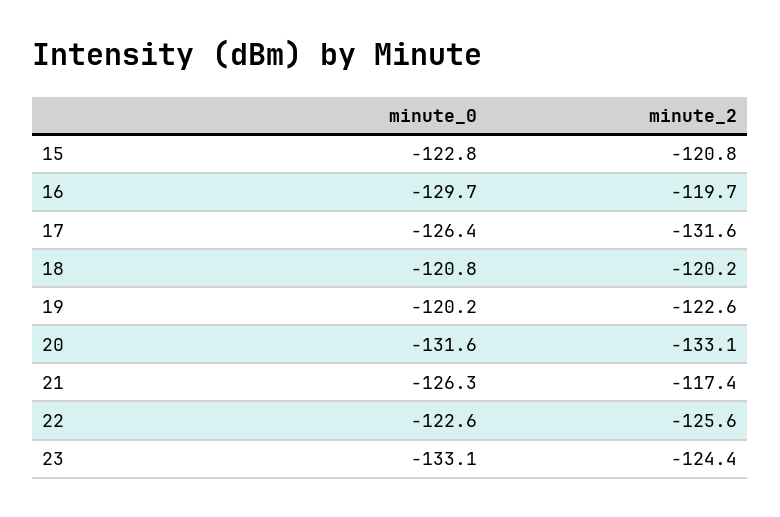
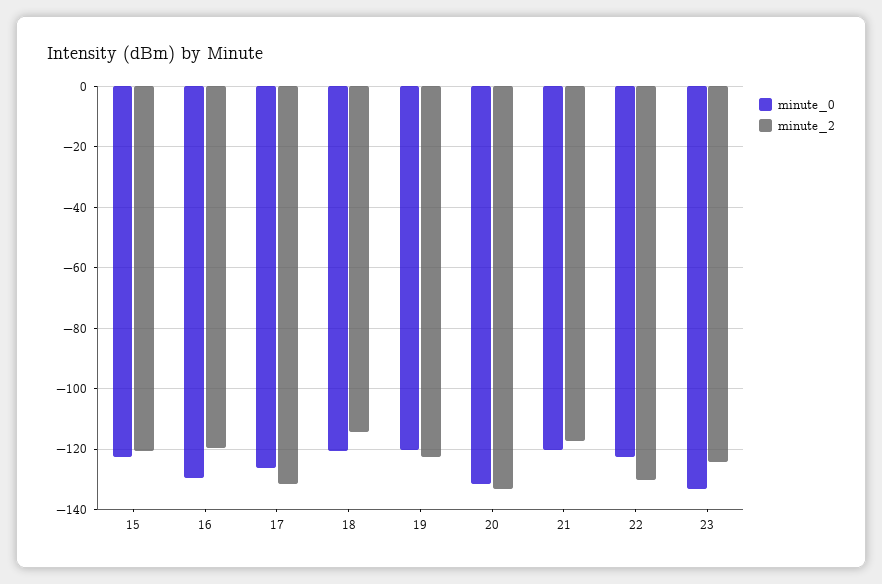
  {
    "minute_0": {
      "15": -122.8,
      "16": -129.7,
      "17": -126.4,
      "18": -120.8,
      "19": -120.2,
      "20": -131.6,
-     "21": -126.3,
+     "21": -120,
      "22": -122.6,
      "23": -133.1
    },
    "minute_2": {
      "15": -120.8,
      "16": -119.7,
      "17": -131.6,
-     "18": -120.2,
+     "18": -114,
      "19": -122.6,
      "20": -133.1,
      "21": -117.4,
-     "22": -125.6,
+     "22": -130,
      "23": -124.4
    }
  }

